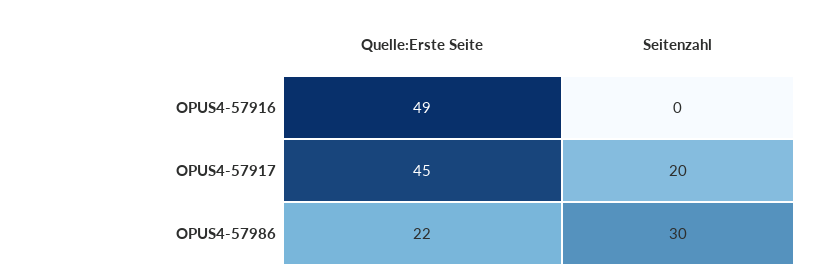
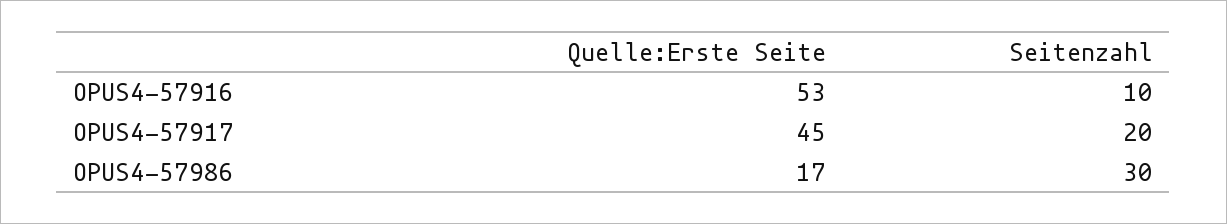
  {
    "Quelle:Erste Seite": {
-     "OPUS4-57916": 49,
+     "OPUS4-57916": 53,
      "OPUS4-57917": 45,
-     "OPUS4-57986": 22
+     "OPUS4-57986": 17
    },
    "Seitenzahl": {
-     "OPUS4-57916": 0,
+     "OPUS4-57916": 10,
      "OPUS4-57917": 20,
      "OPUS4-57986": 30
    }
  }

